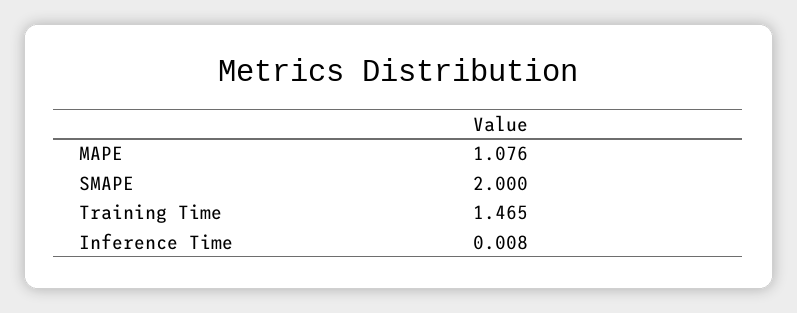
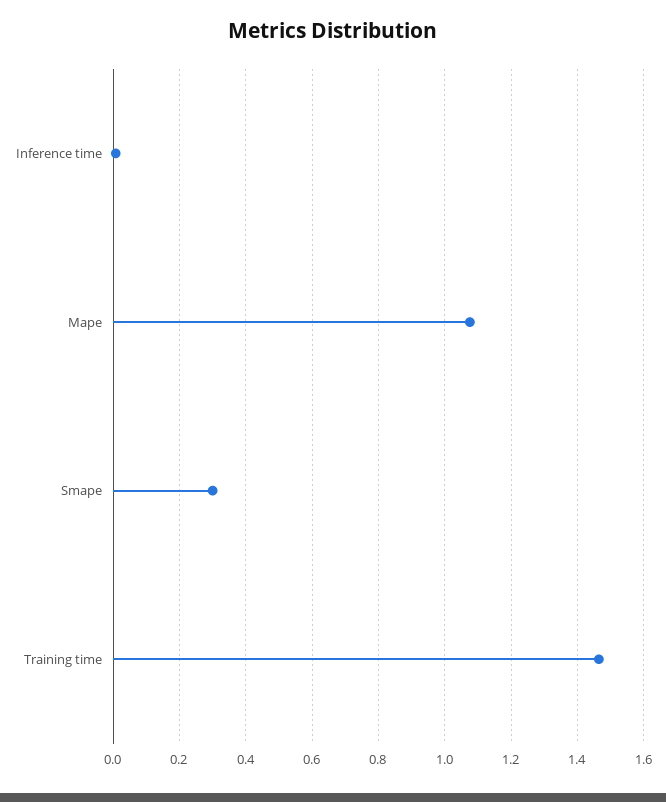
  {
    "MAPE": 1.076,
-   "SMAPE": 2,
+   "SMAPE": 0.3,
    "Training Time": 1.465,
    "Inference Time": 0.008
  }

